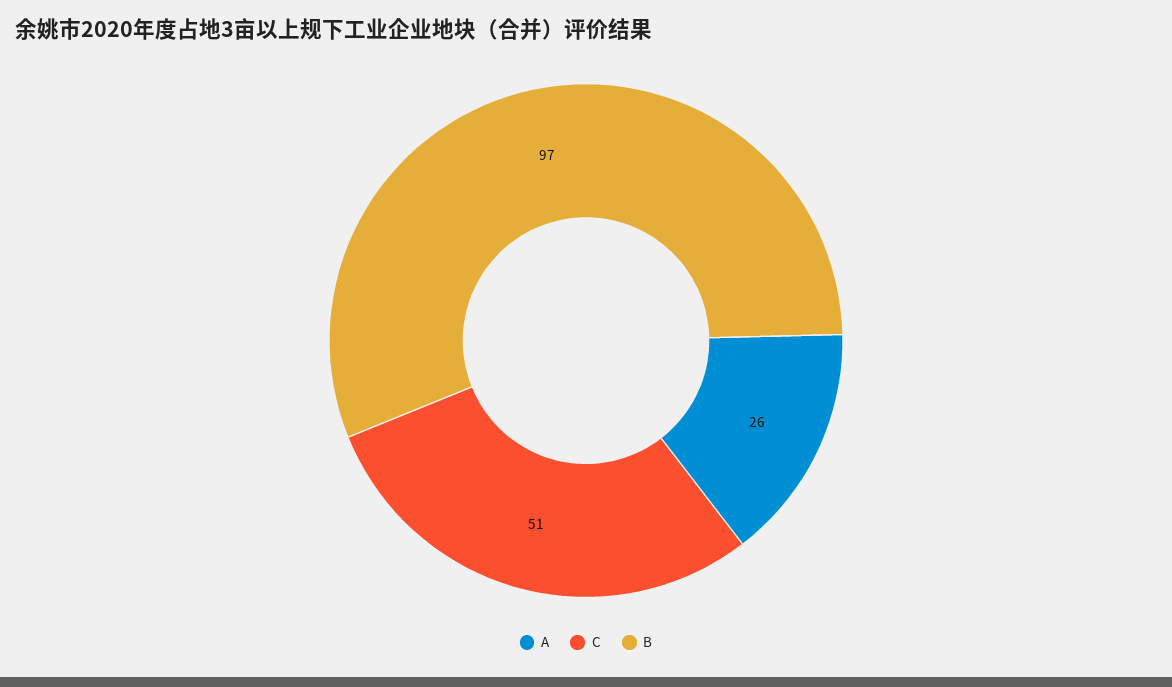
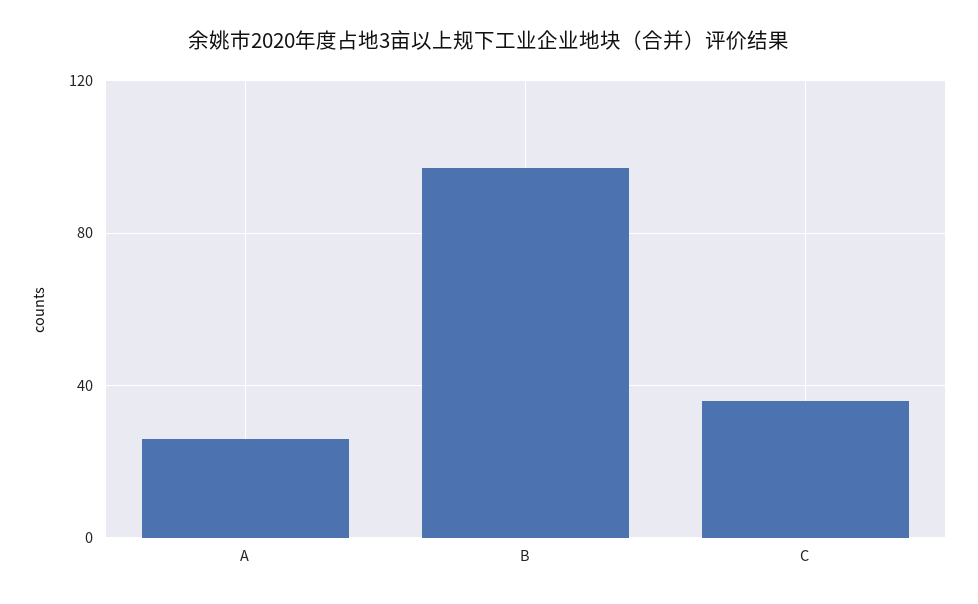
  {
    "A": 26,
-   "C": 51,
+   "C": 35,
    "B": 97
  }

